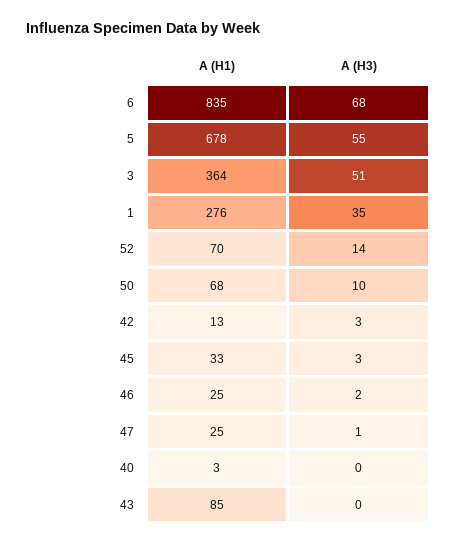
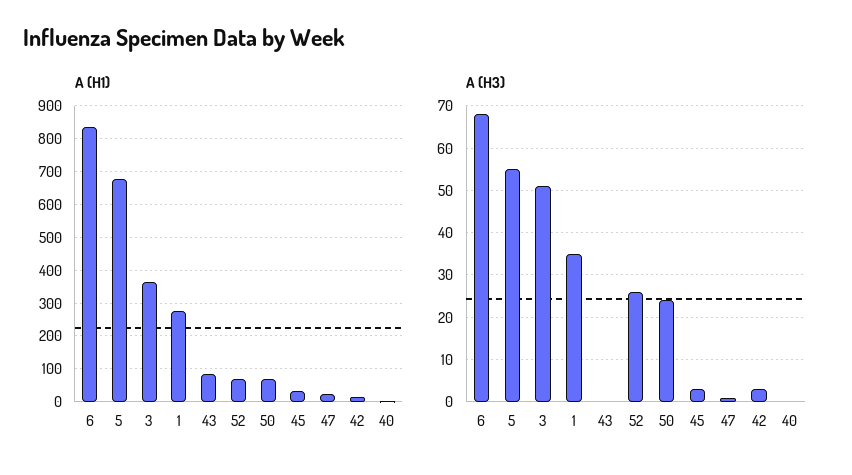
  {
    "A (H1)": {
      "6": 835,
      "5": 678,
      "3": 364,
      "1": 276,
      "52": 70,
      "50": 68,
      "42": 13,
      "45": 33,
-     "46": 25,
      "47": 25,
      "40": 3,
      "43": 85
    },
    "A (H3)": {
      "6": 68,
      "5": 55,
      "3": 51,
      "1": 35,
-     "52": 14,
+     "52": 25,
-     "50": 10,
+     "50": 25,
      "42": 3,
      "45": 3,
-     "46": 2,
      "47": 1,
      "40": 0,
      "43": 0
    }
  }

